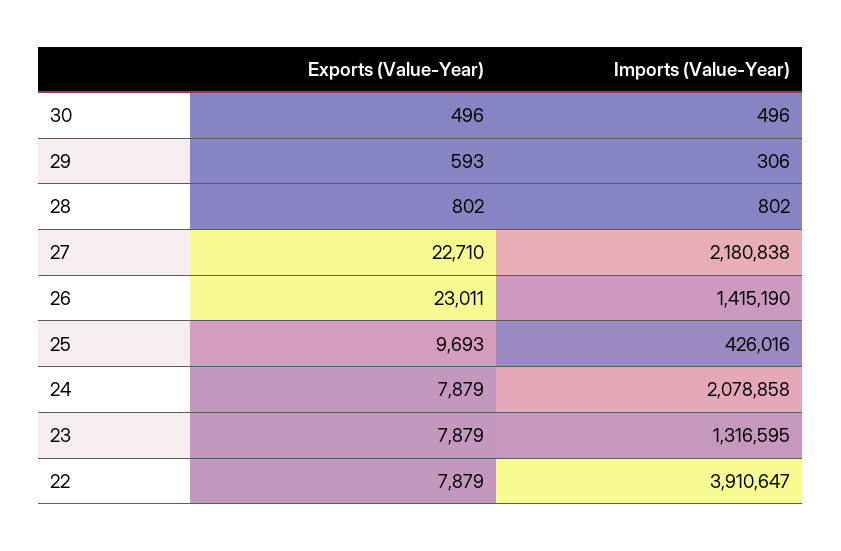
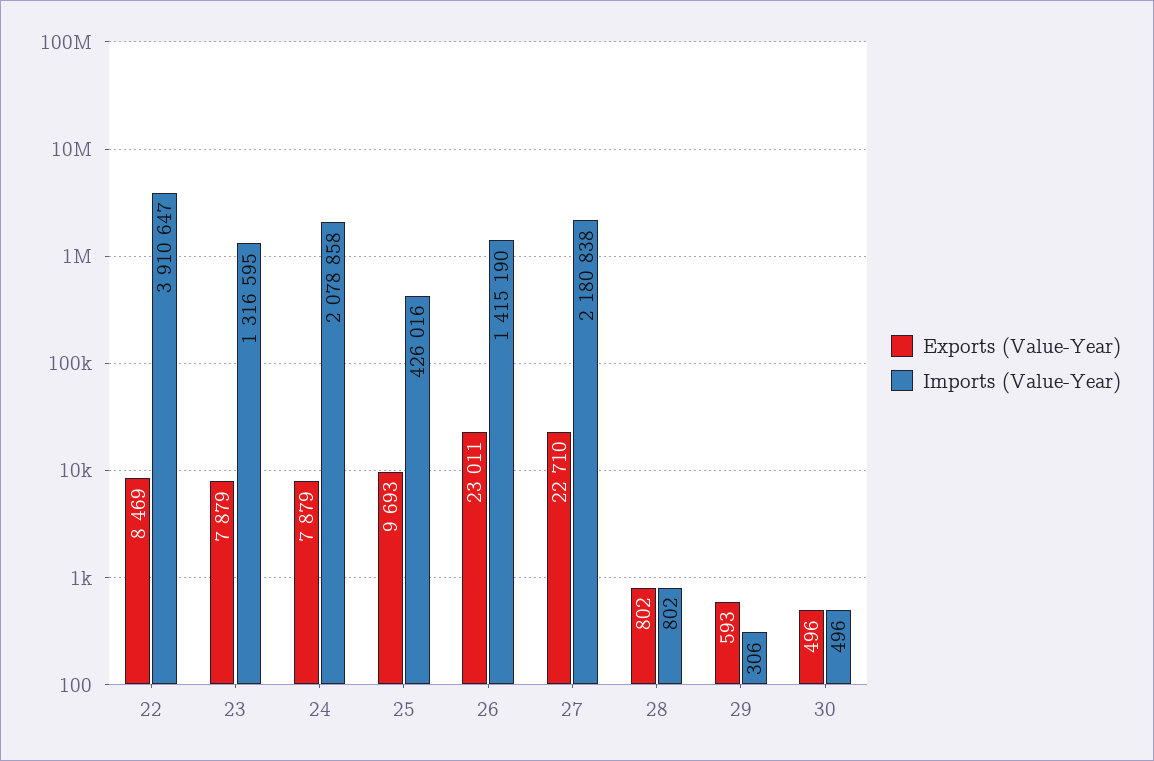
  {
    "Exports (Value-Year)": {
      "30": 496,
      "29": 593,
      "28": 802,
      "27": 22710,
      "26": 23011,
      "25": 9693,
      "24": 7879,
      "23": 7879,
-     "22": 7879
+     "22": 8469
    },
    "Imports (Value-Year)": {
      "30": 496,
      "29": 306,
      "28": 802,
      "27": 2180838,
      "26": 1415190,
      "25": 426016,
      "24": 2078858,
      "23": 1316595,
      "22": 3910647
    }
  }

